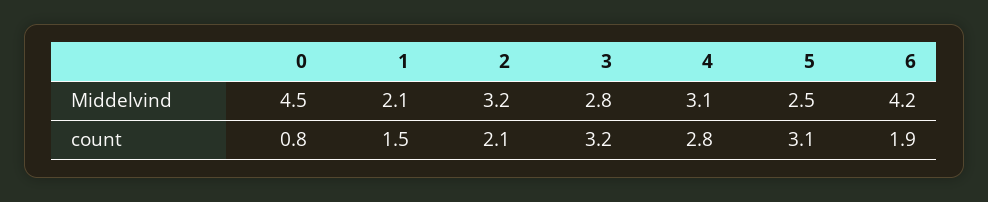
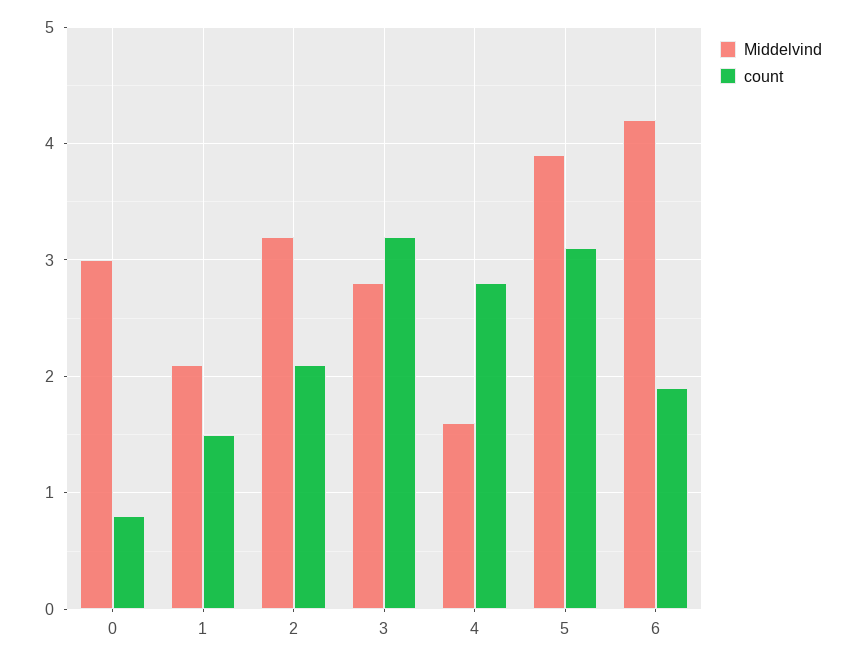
  {
    "Middelvind": {
-     "0": 4.5,
+     "0": 3,
      "1": 2.1,
      "2": 3.2,
      "3": 2.8,
-     "4": 3.1,
+     "4": 1.6,
-     "5": 2.5,
+     "5": 3.9,
      "6": 4.2
    },
    "count": {
      "0": 0.8,
      "1": 1.5,
      "2": 2.1,
      "3": 3.2,
      "4": 2.8,
      "5": 3.1,
      "6": 1.9
    }
  }

